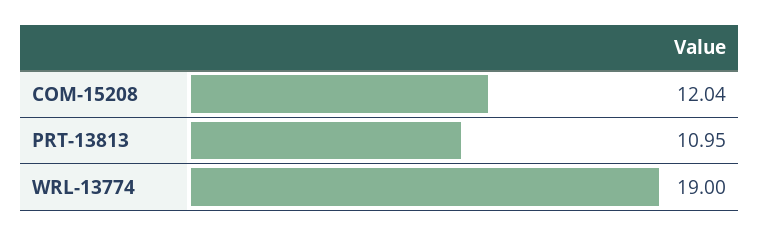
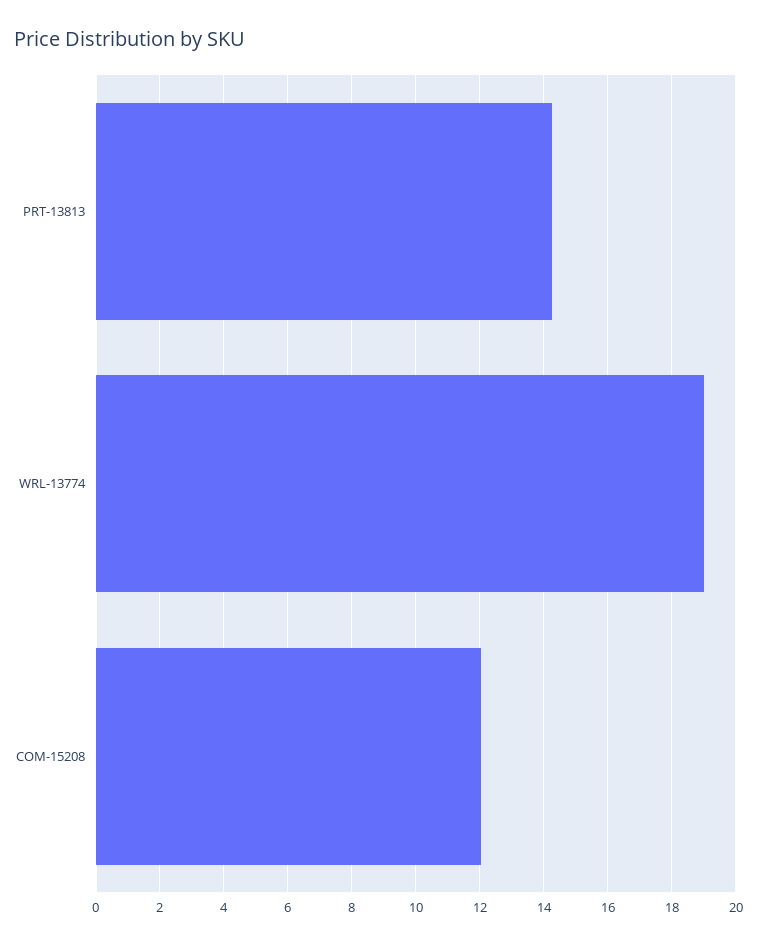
  {
    "COM-15208": 12.04,
-   "PRT-13813": 10.95,
+   "PRT-13813": 14.2,
    "WRL-13774": 19
  }

